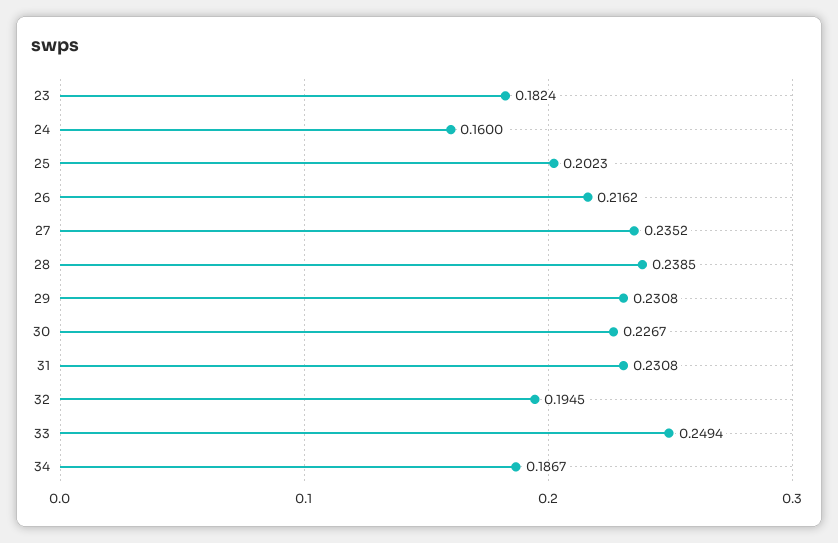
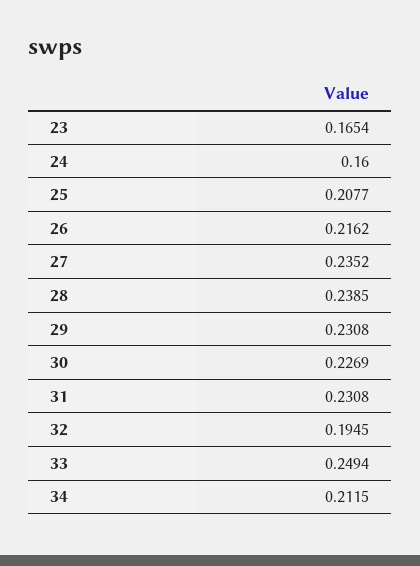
  {
-   "23": 0.1824,
+   "23": 0.1654,
    "24": 0.16,
-   "25": 0.2023,
+   "25": 0.2077,
    "26": 0.2162,
    "27": 0.2352,
    "28": 0.2385,
    "29": 0.2308,
-   "30": 0.2267,
+   "30": 0.2269,
    "31": 0.2308,
    "32": 0.1945,
    "33": 0.2494,
-   "34": 0.1867
+   "34": 0.2115
  }

